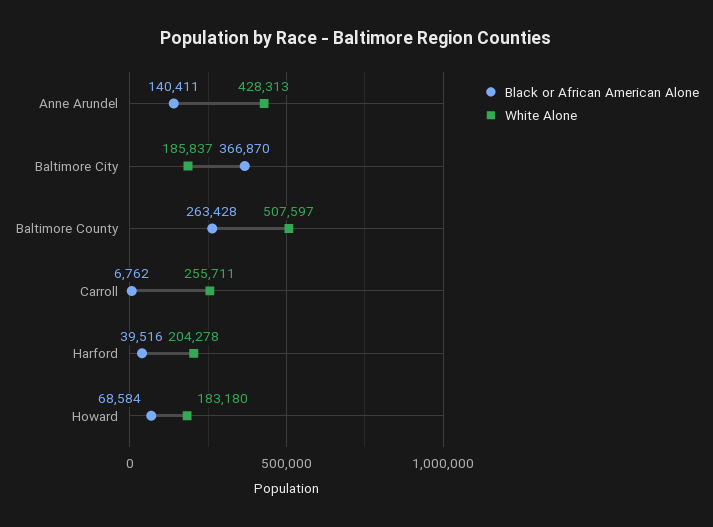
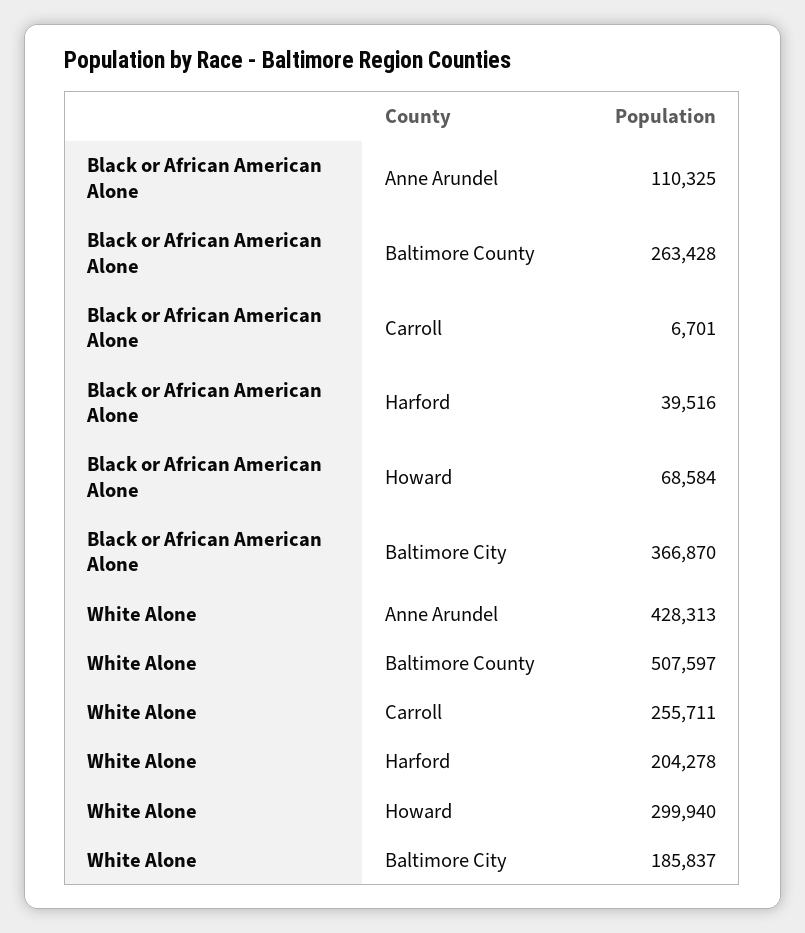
  {
    "Black or African American Alone": {
-     "Anne Arundel": 140411,
+     "Anne Arundel": 110325,
      "Baltimore City": 366870,
      "Baltimore County": 263428,
-     "Carroll": 6762,
+     "Carroll": 6701,
      "Harford": 39516,
      "Howard": 68584
    },
    "White Alone": {
      "Anne Arundel": 428313,
      "Baltimore City": 185837,
      "Baltimore County": 507597,
      "Carroll": 255711,
      "Harford": 204278,
-     "Howard": 183180
+     "Howard": 299940
    }
  }

